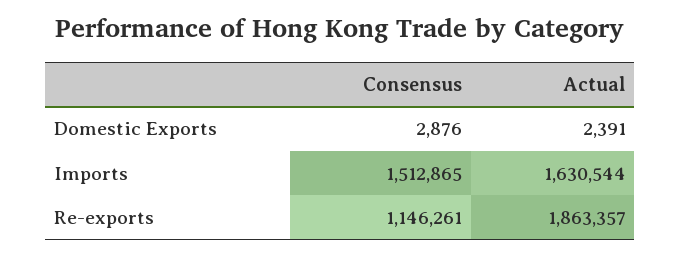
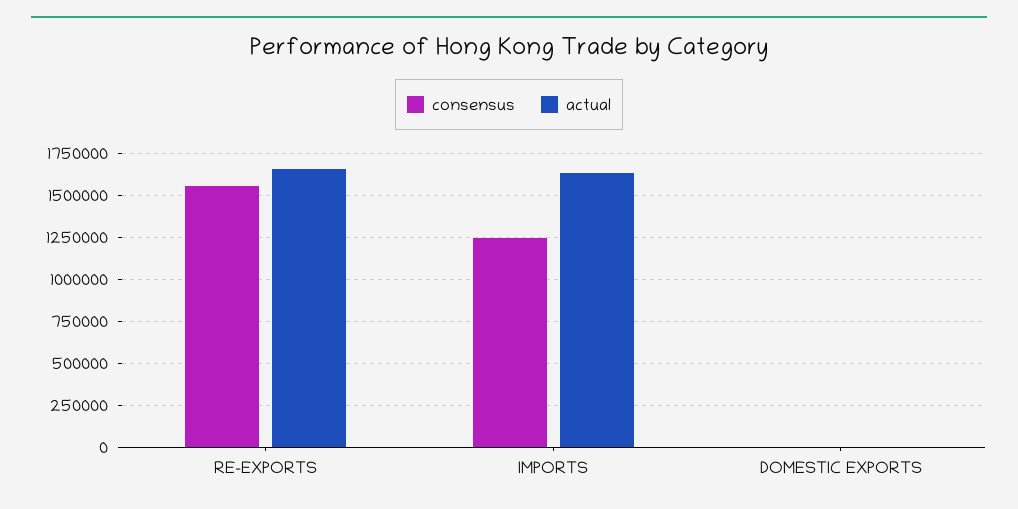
  {
    "Consensus": {
      "Domestic Exports": 2876,
-     "Imports": 1512865,
+     "Imports": 1250000,
-     "Re-exports": 1146261
+     "Re-exports": 1550000
    },
    "Actual": {
      "Domestic Exports": 2391,
      "Imports": 1630544,
-     "Re-exports": 1863357
+     "Re-exports": 1650000
    }
  }

